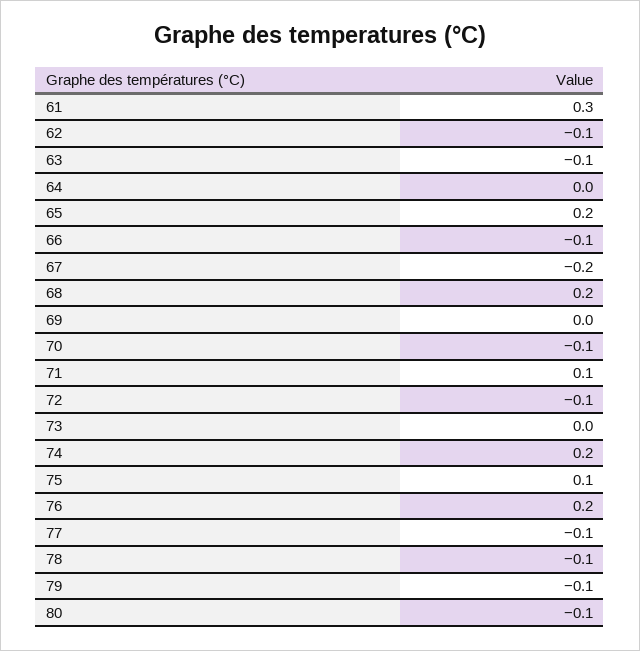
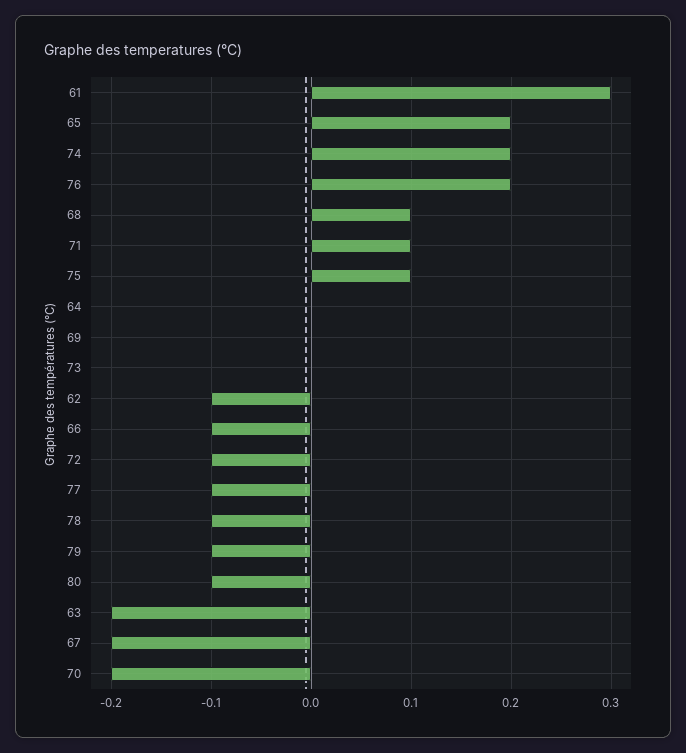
  {
    "61": 0.3,
    "62": -0.1,
-   "63": -0.1,
+   "63": -0.2,
    "64": 0,
    "65": 0.2,
    "66": -0.1,
    "67": -0.2,
-   "68": 0.2,
+   "68": 0.1,
    "69": 0,
-   "70": -0.1,
+   "70": -0.2,
    "71": 0.1,
    "72": -0.1,
    "73": 0,
    "74": 0.2,
    "75": 0.1,
    "76": 0.2,
    "77": -0.1,
    "78": -0.1,
    "79": -0.1,
    "80": -0.1
  }

